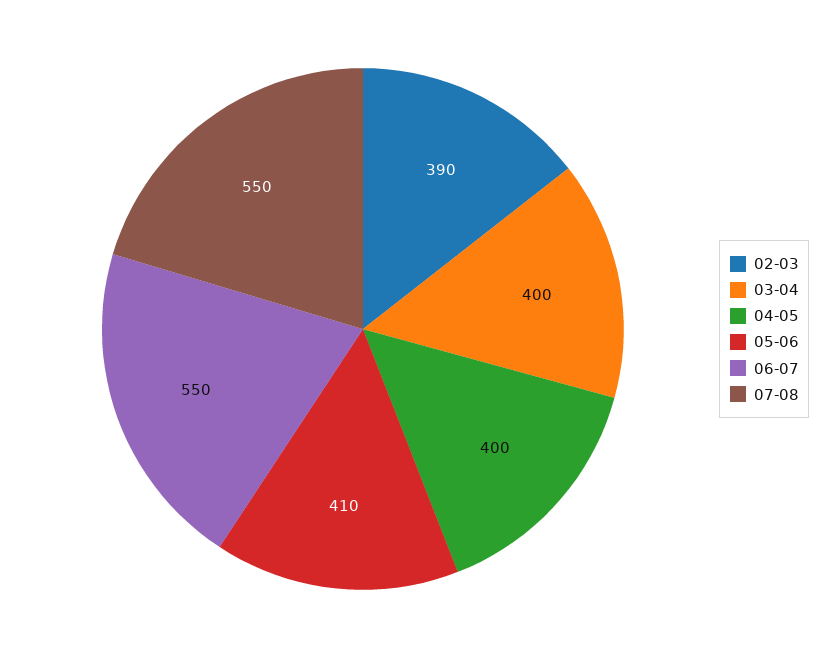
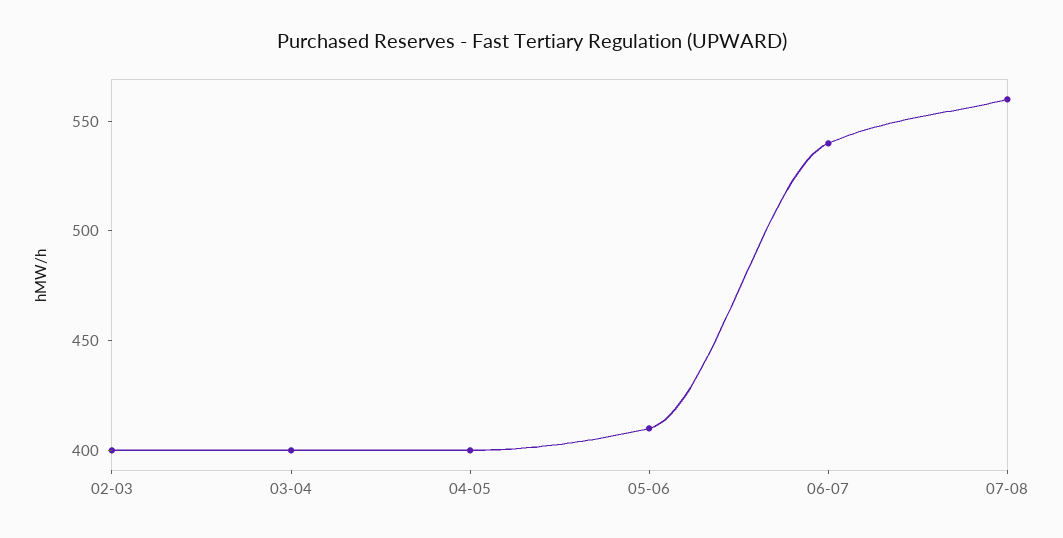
  {
-   "02-03": 390,
+   "02-03": 400,
    "03-04": 400,
    "04-05": 400,
    "05-06": 410,
-   "06-07": 550,
+   "06-07": 540,
-   "07-08": 550
+   "07-08": 560
  }

